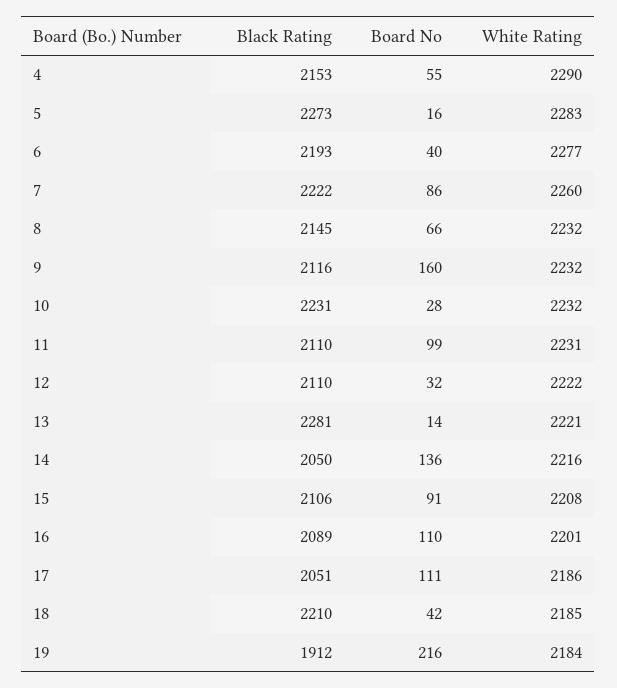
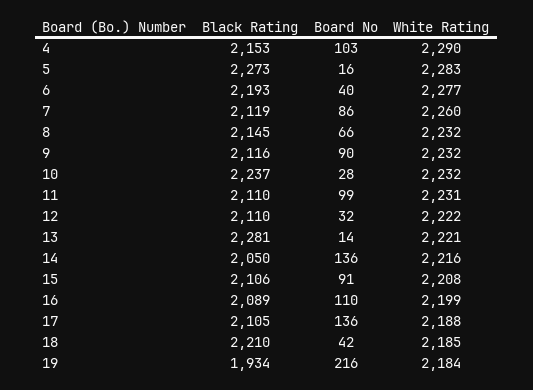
  {
    "Black Rating": {
      "4": 2153,
      "5": 2273,
      "6": 2193,
-     "7": 2222,
+     "7": 2119,
      "8": 2145,
      "9": 2116,
-     "10": 2231,
+     "10": 2237,
      "11": 2110,
      "12": 2110,
      "13": 2281,
      "14": 2050,
      "15": 2106,
      "16": 2089,
-     "17": 2051,
+     "17": 2105,
      "18": 2210,
-     "19": 1912
+     "19": 1934
    },
    "Board No": {
-     "4": 55,
+     "4": 103,
      "5": 16,
      "6": 40,
      "7": 86,
      "8": 66,
-     "9": 160,
+     "9": 90,
      "10": 28,
      "11": 99,
      "12": 32,
      "13": 14,
      "14": 136,
      "15": 91,
      "16": 110,
-     "17": 111,
+     "17": 136,
      "18": 42,
      "19": 216
    },
    "White Rating": {
      "4": 2290,
      "5": 2283,
      "6": 2277,
      "7": 2260,
      "8": 2232,
      "9": 2232,
      "10": 2232,
      "11": 2231,
      "12": 2222,
      "13": 2221,
      "14": 2216,
      "15": 2208,
-     "16": 2201,
+     "16": 2199,
-     "17": 2186,
+     "17": 2188,
      "18": 2185,
      "19": 2184
    }
  }

